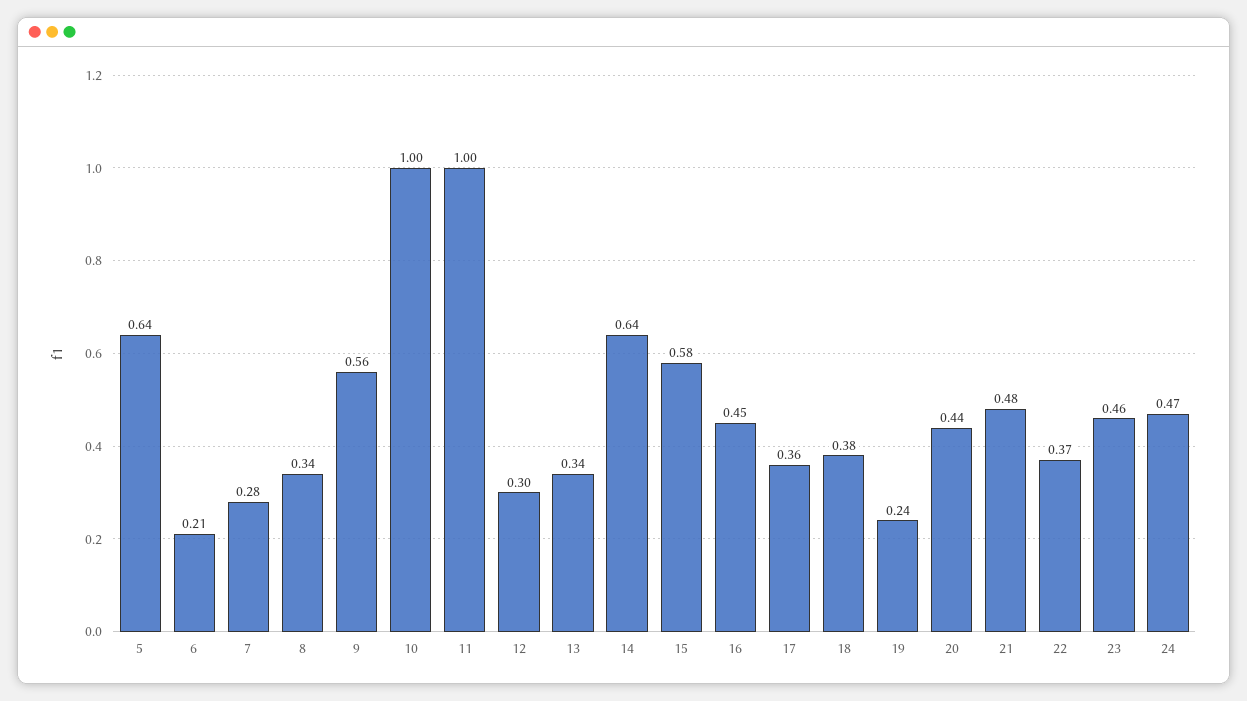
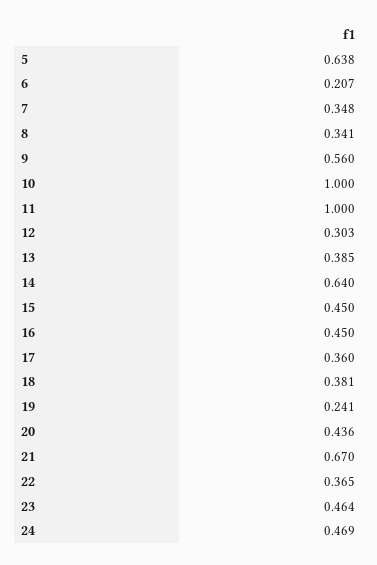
  {
    "5": 0.638,
    "6": 0.207,
-   "7": 0.28,
+   "7": 0.348,
    "8": 0.341,
    "9": 0.56,
    "10": 1,
    "11": 1,
    "12": 0.303,
-   "13": 0.34,
+   "13": 0.385,
    "14": 0.64,
-   "15": 0.58,
+   "15": 0.45,
    "16": 0.45,
    "17": 0.36,
    "18": 0.381,
    "19": 0.241,
    "20": 0.436,
-   "21": 0.48,
+   "21": 0.67,
    "22": 0.365,
    "23": 0.464,
    "24": 0.469
  }

